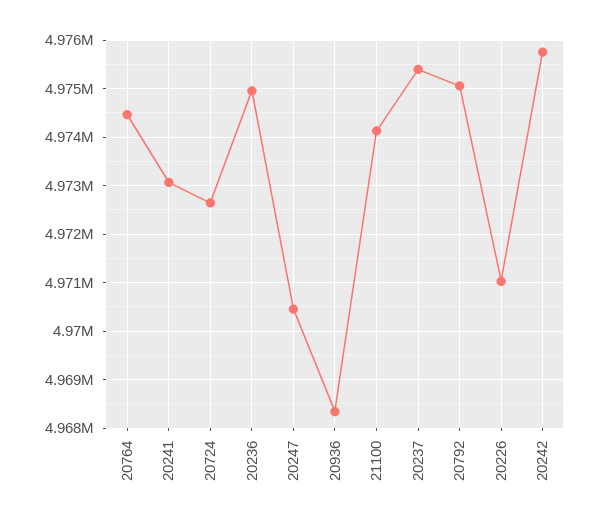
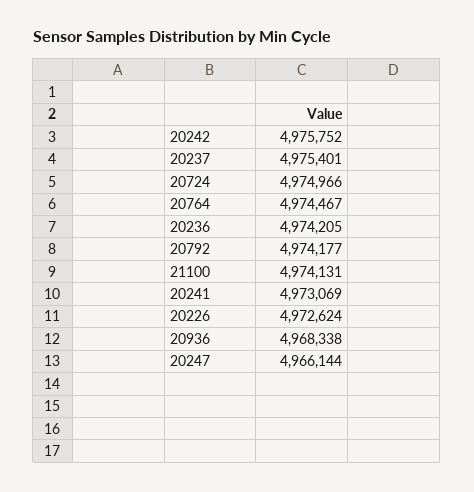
  {
    "20764": 4974467,
    "20241": 4973069,
-   "20724": 4972600,
+   "20724": 4974966,
-   "20236": 4975000,
+   "20236": 4974205,
-   "20247": 4970400,
+   "20247": 4966144,
    "20936": 4968338,
    "21100": 4974131,
    "20237": 4975401,
-   "20792": 4975000,
+   "20792": 4974177,
-   "20226": 4971000,
+   "20226": 4972624,
    "20242": 4975752
  }

